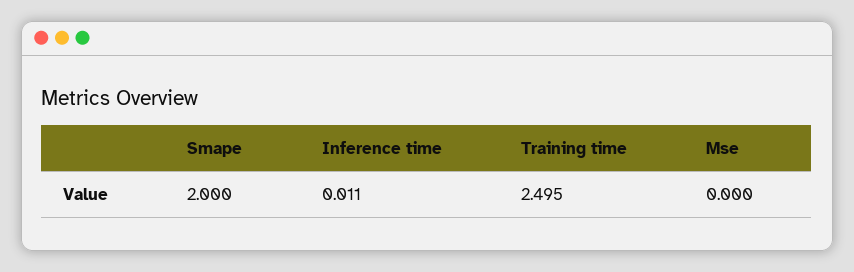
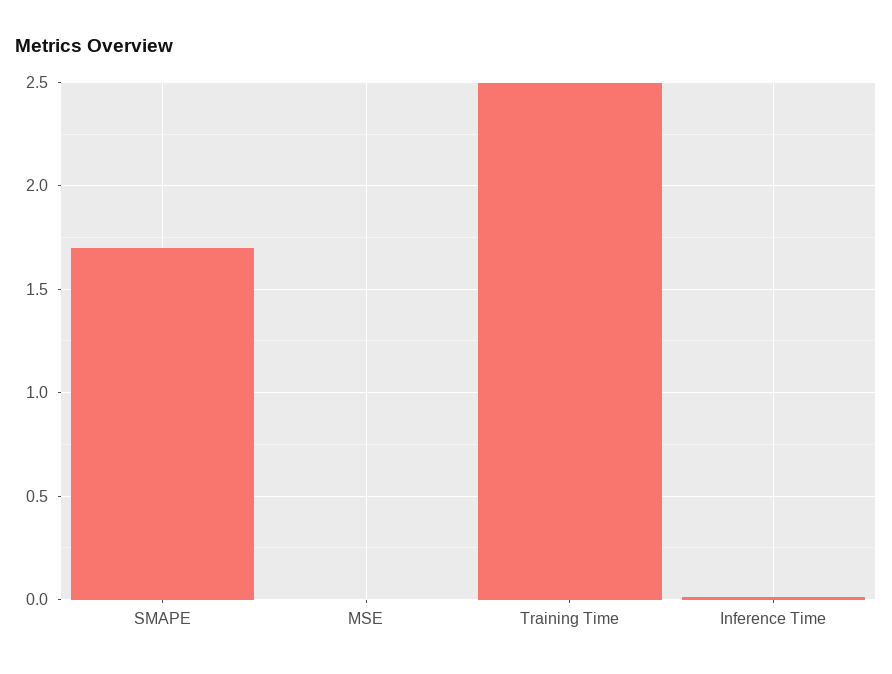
  {
-   "Smape": 2,
+   "Smape": 1.7,
    "Inference time": 0.011,
    "Training time": 2.495,
    "Mse": 0
  }

